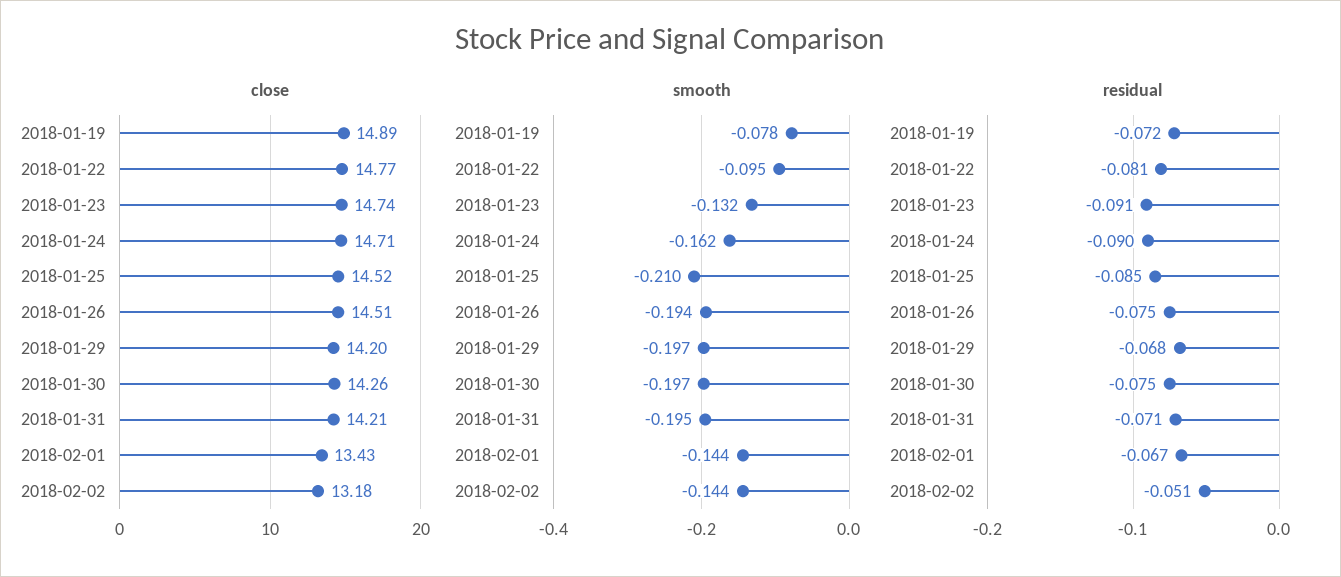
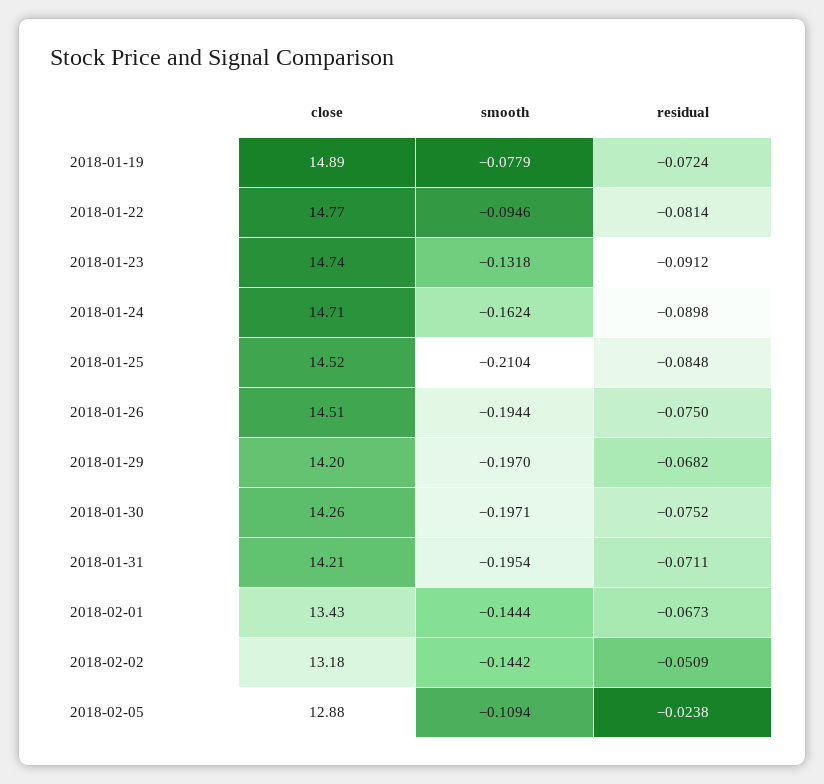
  {
    "close": {
      "2018-01-19": 14.89,
      "2018-01-22": 14.77,
      "2018-01-23": 14.74,
      "2018-01-24": 14.71,
      "2018-01-25": 14.52,
      "2018-01-26": 14.51,
      "2018-01-29": 14.2,
      "2018-01-30": 14.26,
      "2018-01-31": 14.21,
      "2018-02-01": 13.43,
-     "2018-02-02": 13.18
+     "2018-02-02": 13.18,
+     "2018-02-05": 12.88
    },
    "smooth": {
      "2018-01-19": -0.0779,
      "2018-01-22": -0.0946,
      "2018-01-23": -0.1318,
      "2018-01-24": -0.1624,
      "2018-01-25": -0.2104,
      "2018-01-26": -0.1944,
      "2018-01-29": -0.197,
      "2018-01-30": -0.1971,
      "2018-01-31": -0.1954,
      "2018-02-01": -0.1444,
-     "2018-02-02": -0.1442
+     "2018-02-02": -0.1442,
+     "2018-02-05": -0.1094
    },
    "residual": {
      "2018-01-19": -0.0724,
      "2018-01-22": -0.0814,
      "2018-01-23": -0.0912,
      "2018-01-24": -0.0898,
      "2018-01-25": -0.0848,
      "2018-01-26": -0.075,
      "2018-01-29": -0.0682,
      "2018-01-30": -0.0752,
      "2018-01-31": -0.0711,
      "2018-02-01": -0.0673,
-     "2018-02-02": -0.0509
+     "2018-02-02": -0.0509,
+     "2018-02-05": -0.0238
    }
  }

